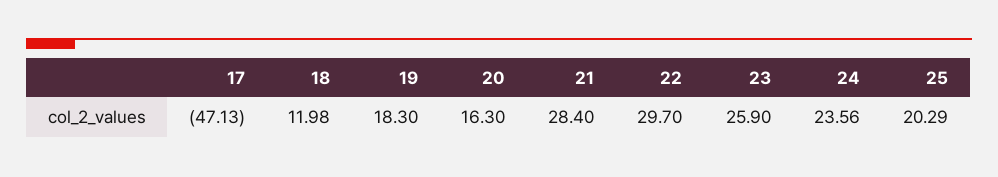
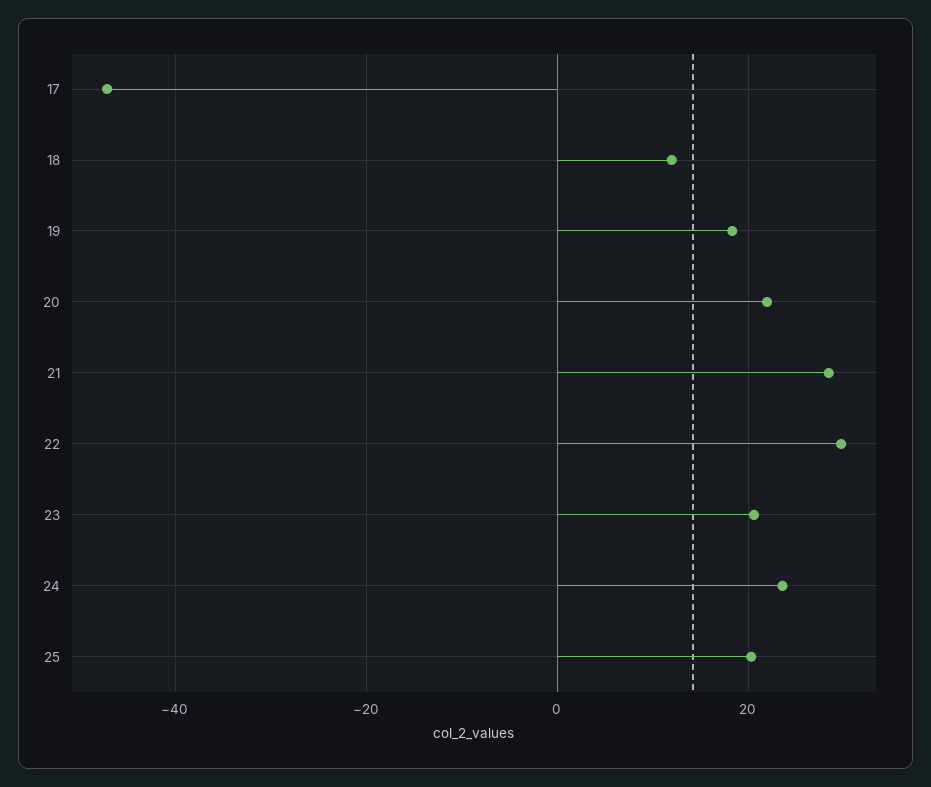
  {
    "17": -47.13,
    "18": 11.98,
    "19": 18.3,
-   "20": 16.3,
+   "20": 22,
    "21": 28.4,
    "22": 29.7,
-   "23": 25.9,
+   "23": 20,
    "24": 23.56,
    "25": 20.29
  }

